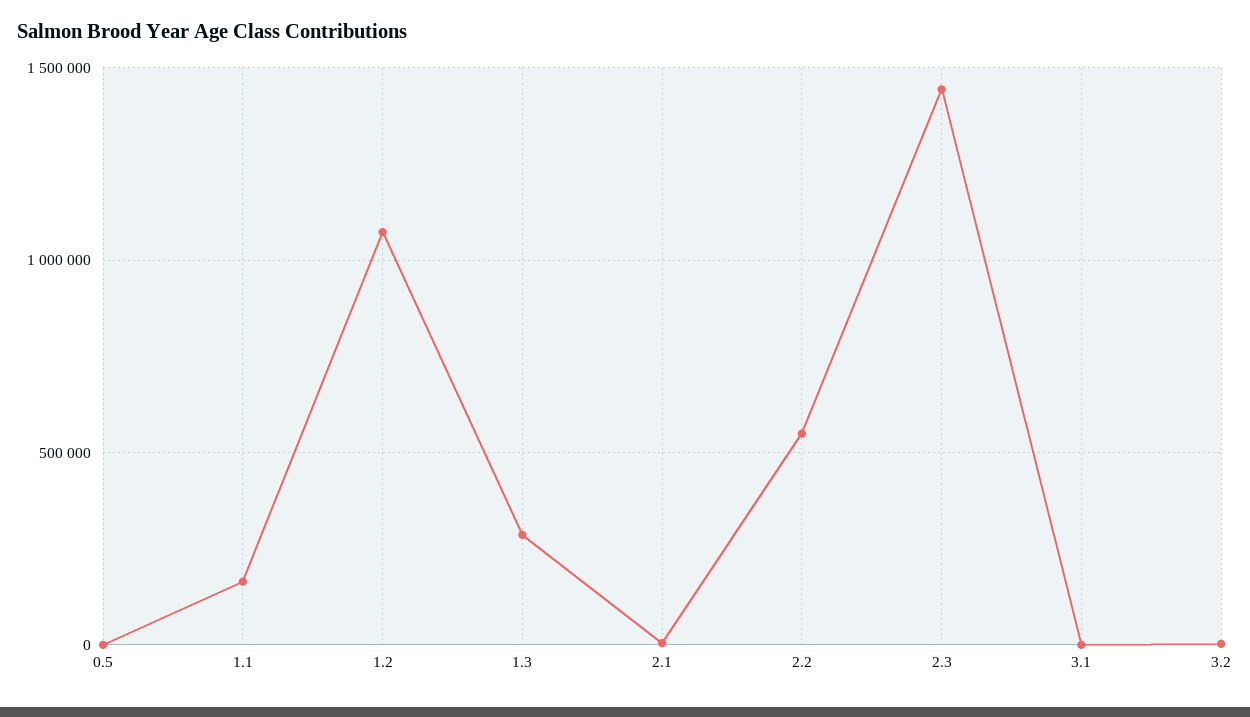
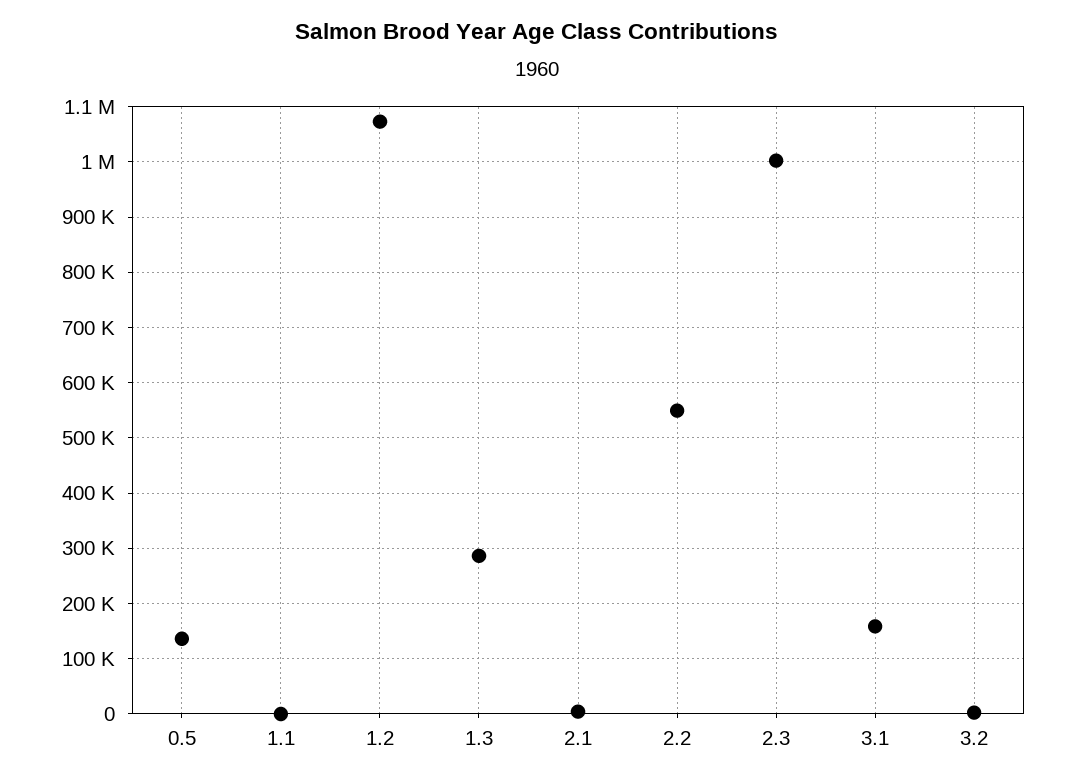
  {
-   "0.5": 0,
+   "0.5": 140000,
-   "1.1": 150000,
+   "1.1": 0,
    "1.2": 1080000,
    "1.3": 280000,
    "2.1": 0,
    "2.2": 540000,
-   "2.3": 1450000,
+   "2.3": 1000000,
-   "3.1": 0,
+   "3.1": 160000,
    "3.2": 0
  }

